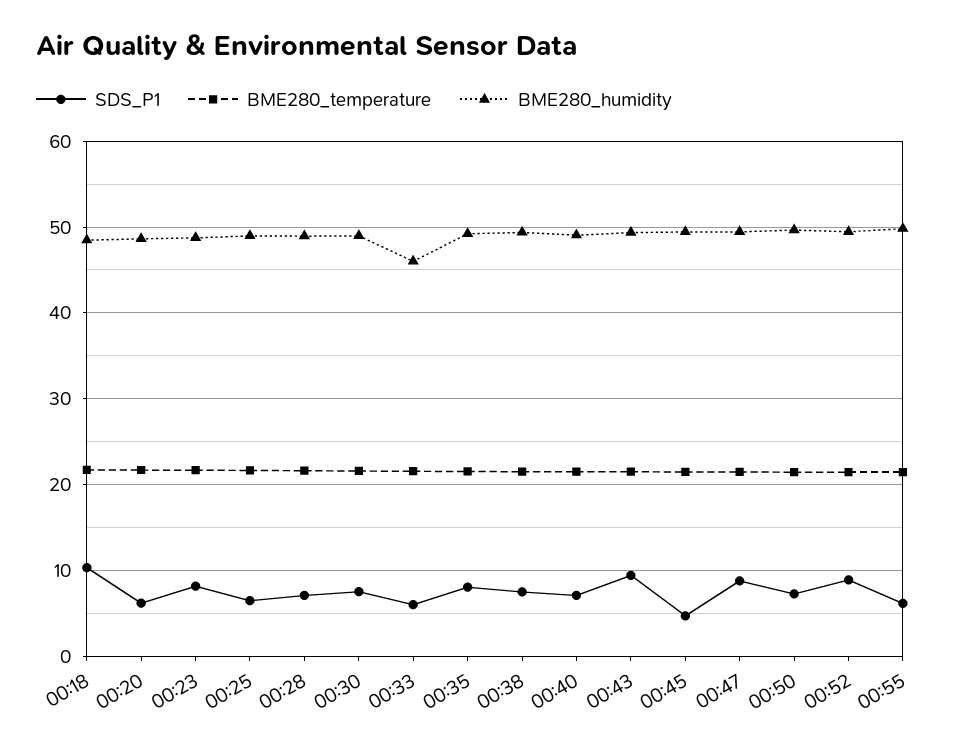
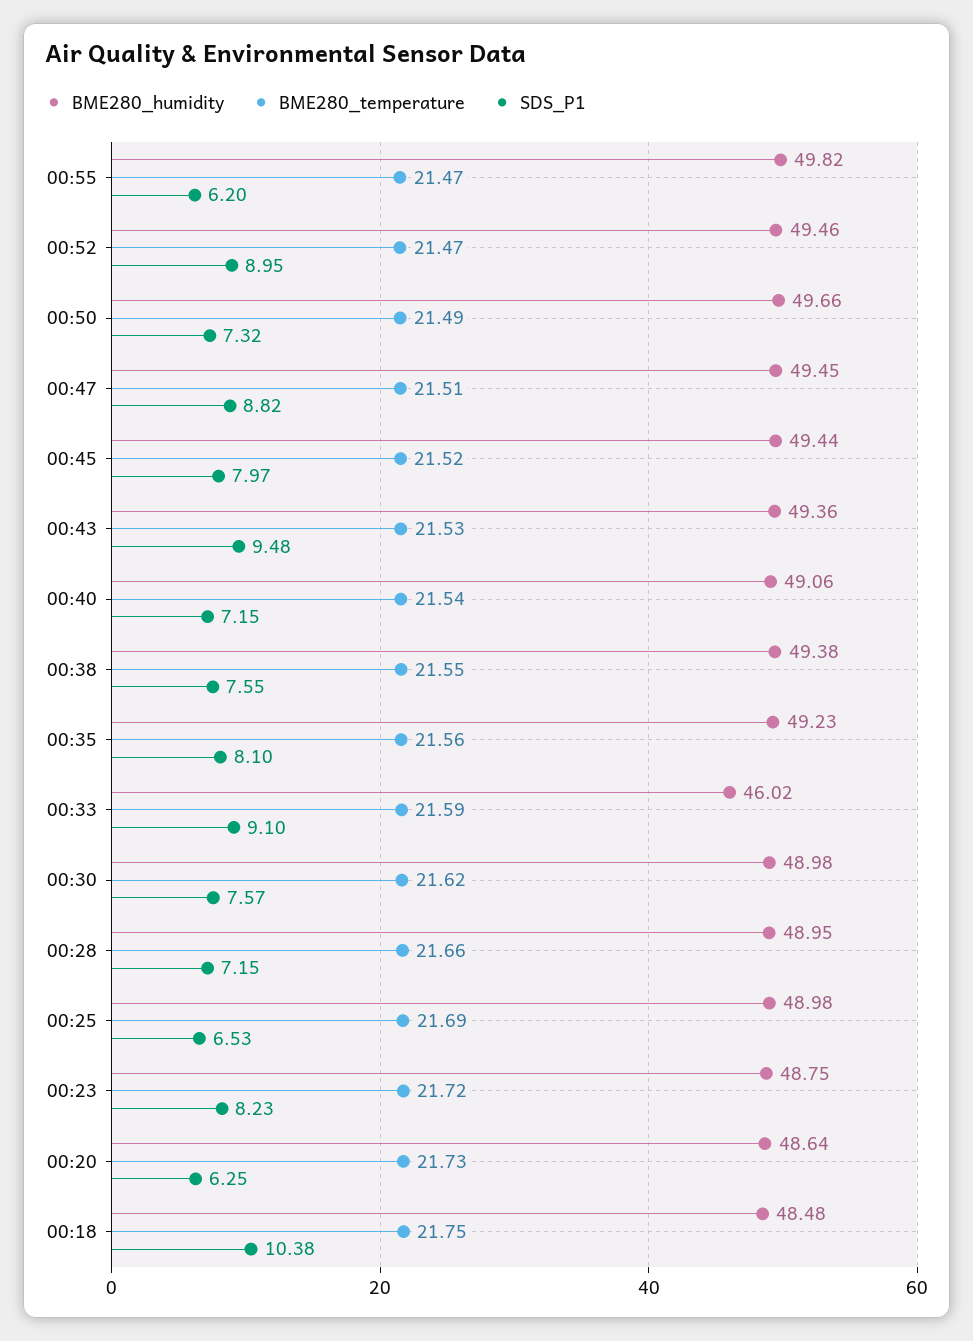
  {
    "SDS_P1": {
      "00:18": 10.38,
      "00:20": 6.25,
      "00:23": 8.23,
      "00:25": 6.53,
      "00:28": 7.15,
      "00:30": 7.57,
-     "00:33": 6,
+     "00:33": 9.1,
      "00:35": 8.1,
      "00:38": 7.55,
      "00:40": 7.15,
      "00:43": 9.48,
-     "00:45": 5,
+     "00:45": 7.97,
      "00:47": 8.82,
      "00:50": 7.32,
      "00:52": 8.95,
      "00:55": 6.2
    },
    "BME280_temperature": {
      "00:18": 21.75,
      "00:20": 21.73,
      "00:23": 21.72,
      "00:25": 21.69,
      "00:28": 21.66,
      "00:30": 21.62,
      "00:33": 21.59,
      "00:35": 21.56,
      "00:38": 21.55,
      "00:40": 21.54,
      "00:43": 21.53,
      "00:45": 21.52,
      "00:47": 21.51,
      "00:50": 21.49,
      "00:52": 21.47,
      "00:55": 21.47
    },
    "BME280_humidity": {
      "00:18": 48.48,
      "00:20": 48.64,
      "00:23": 48.75,
      "00:25": 48.98,
      "00:28": 48.95,
      "00:30": 48.98,
      "00:33": 46.02,
      "00:35": 49.23,
      "00:38": 49.38,
      "00:40": 49.06,
      "00:43": 49.36,
      "00:45": 49.44,
      "00:47": 49.45,
      "00:50": 49.66,
      "00:52": 49.46,
      "00:55": 49.82
    }
  }

